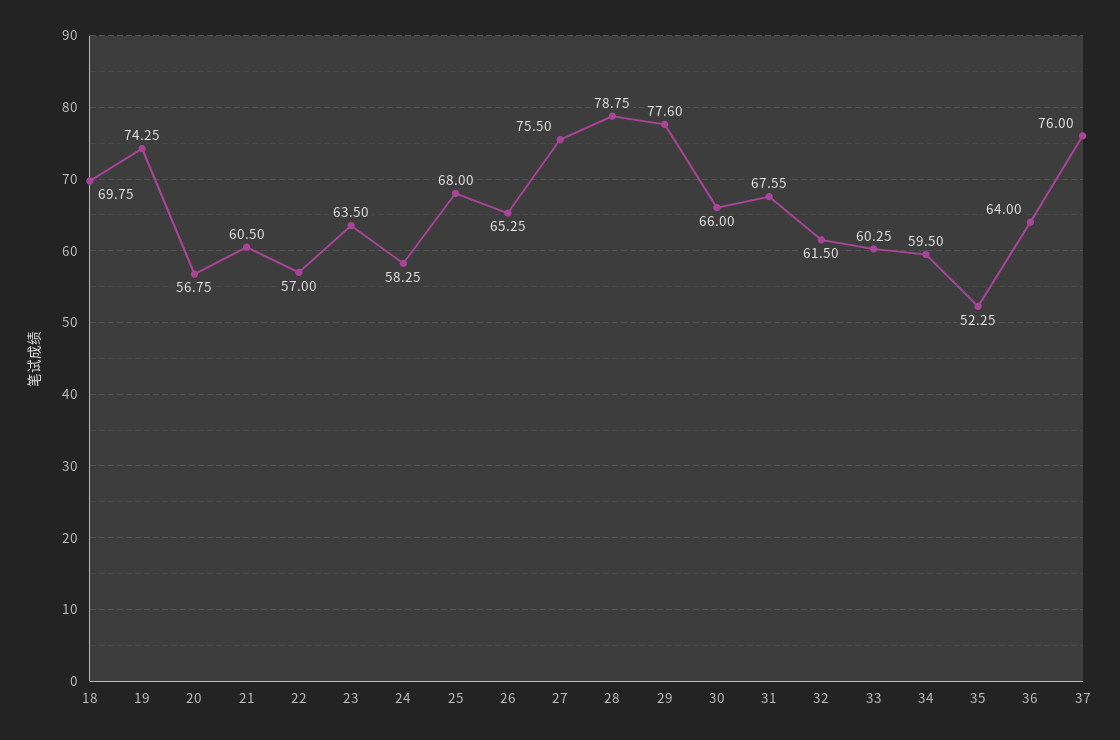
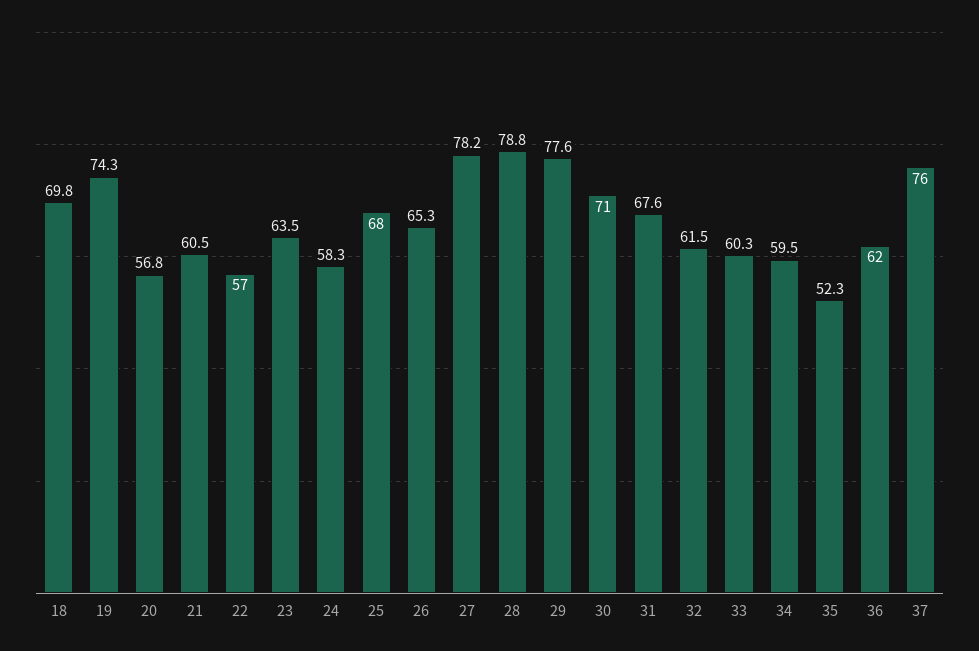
  {
    "18": 69.75,
    "19": 74.25,
    "20": 56.75,
    "21": 60.5,
    "22": 57,
    "23": 63.5,
    "24": 58.25,
    "25": 68,
    "26": 65.25,
-   "27": 75.5,
+   "27": 78.2,
    "28": 78.75,
    "29": 77.6,
-   "30": 66,
+   "30": 71,
    "31": 67.55,
    "32": 61.5,
    "33": 60.25,
    "34": 59.5,
    "35": 52.25,
-   "36": 64,
+   "36": 62,
    "37": 76
  }

